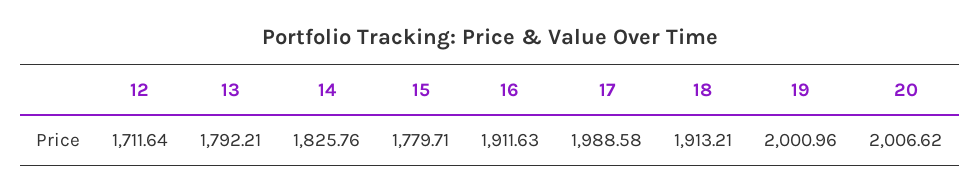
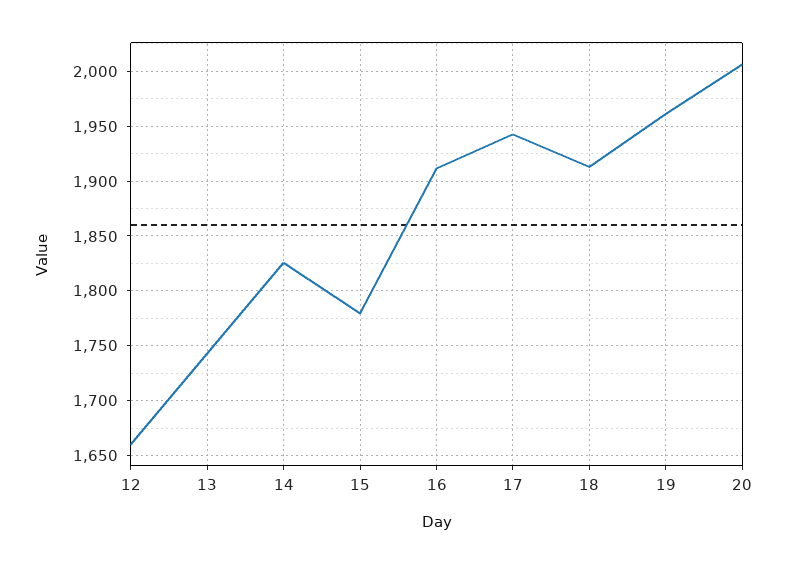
  {
-   "12": 1711.64,
+   "12": 1660,
-   "13": 1792.21,
+   "13": 1740,
    "14": 1825.76,
    "15": 1779.71,
    "16": 1911.63,
-   "17": 1988.58,
+   "17": 1940,
    "18": 1913.21,
-   "19": 2000.96,
+   "19": 1960,
    "20": 2006.62
  }

